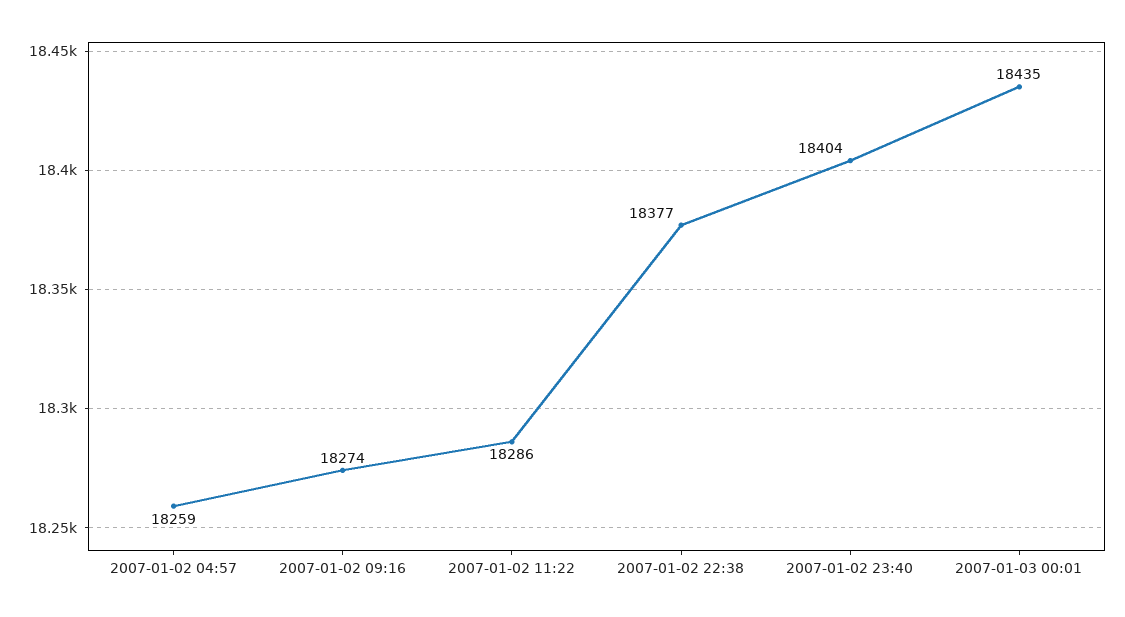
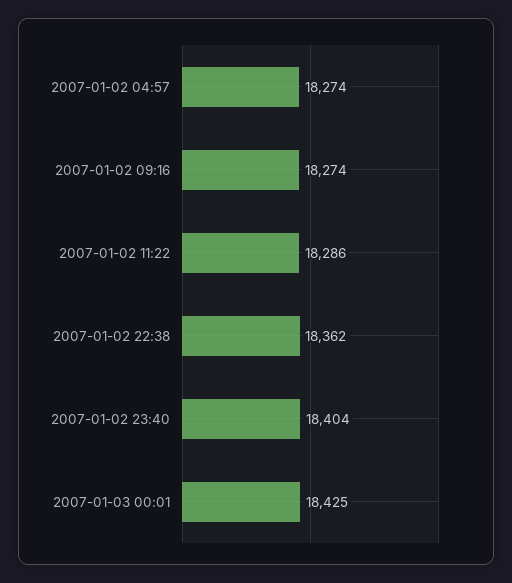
  {
-   "2007-01-02 04:57": 18259,
+   "2007-01-02 04:57": 18274,
    "2007-01-02 09:16": 18274,
    "2007-01-02 11:22": 18286,
-   "2007-01-02 22:38": 18377,
+   "2007-01-02 22:38": 18362,
    "2007-01-02 23:40": 18404,
-   "2007-01-03 00:01": 18435
+   "2007-01-03 00:01": 18425
  }

